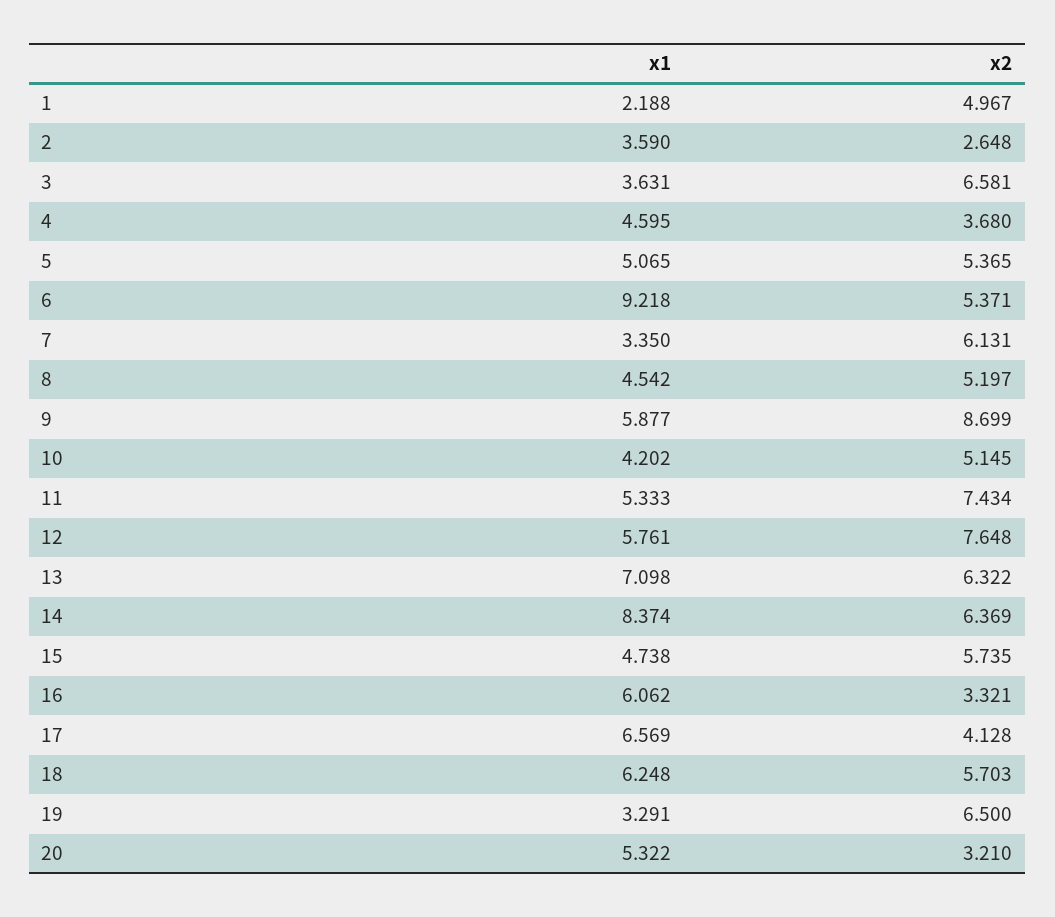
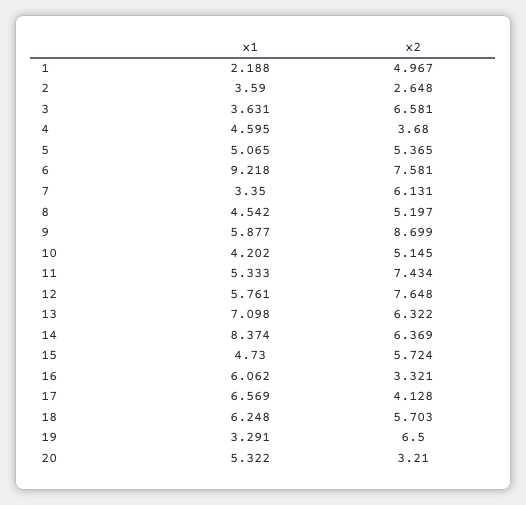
  {
    "x1": {
      "1": 2.188,
      "2": 3.59,
      "3": 3.631,
      "4": 4.595,
      "5": 5.065,
      "6": 9.218,
      "7": 3.35,
      "8": 4.542,
      "9": 5.877,
      "10": 4.202,
      "11": 5.333,
      "12": 5.761,
      "13": 7.098,
      "14": 8.374,
-     "15": 4.738,
+     "15": 4.73,
      "16": 6.062,
      "17": 6.569,
      "18": 6.248,
      "19": 3.291,
      "20": 5.322
    },
    "x2": {
      "1": 4.967,
      "2": 2.648,
      "3": 6.581,
      "4": 3.68,
      "5": 5.365,
-     "6": 5.371,
+     "6": 7.581,
      "7": 6.131,
      "8": 5.197,
      "9": 8.699,
      "10": 5.145,
      "11": 7.434,
      "12": 7.648,
      "13": 6.322,
      "14": 6.369,
-     "15": 5.735,
+     "15": 5.724,
      "16": 3.321,
      "17": 4.128,
      "18": 5.703,
      "19": 6.5,
      "20": 3.21
    }
  }

